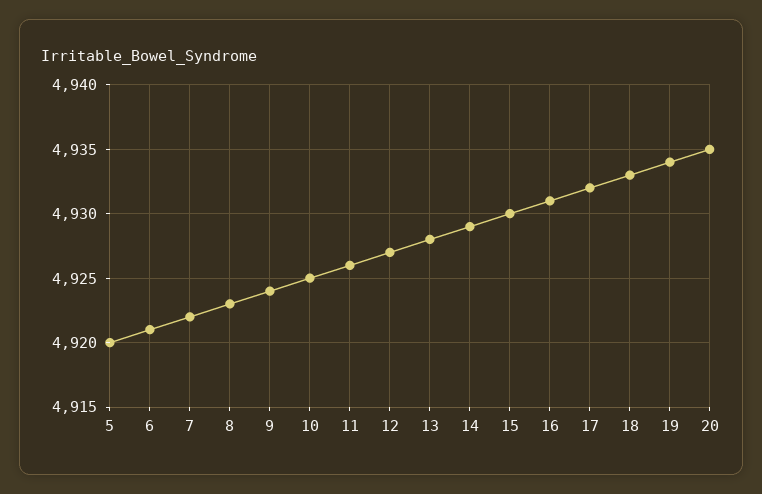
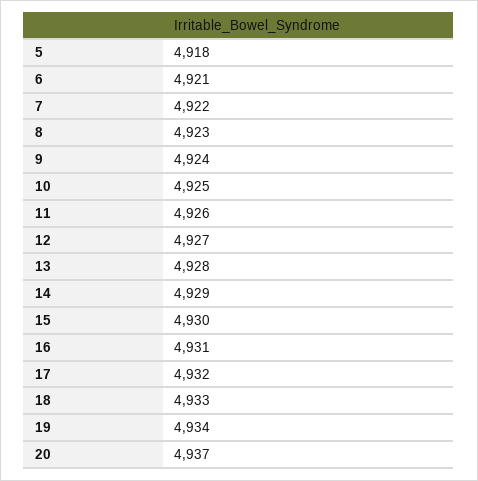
  {
-   "5": 4920,
+   "5": 4918,
    "6": 4921,
    "7": 4922,
    "8": 4923,
    "9": 4924,
    "10": 4925,
    "11": 4926,
    "12": 4927,
    "13": 4928,
    "14": 4929,
    "15": 4930,
    "16": 4931,
    "17": 4932,
    "18": 4933,
    "19": 4934,
-   "20": 4935
+   "20": 4937
  }

